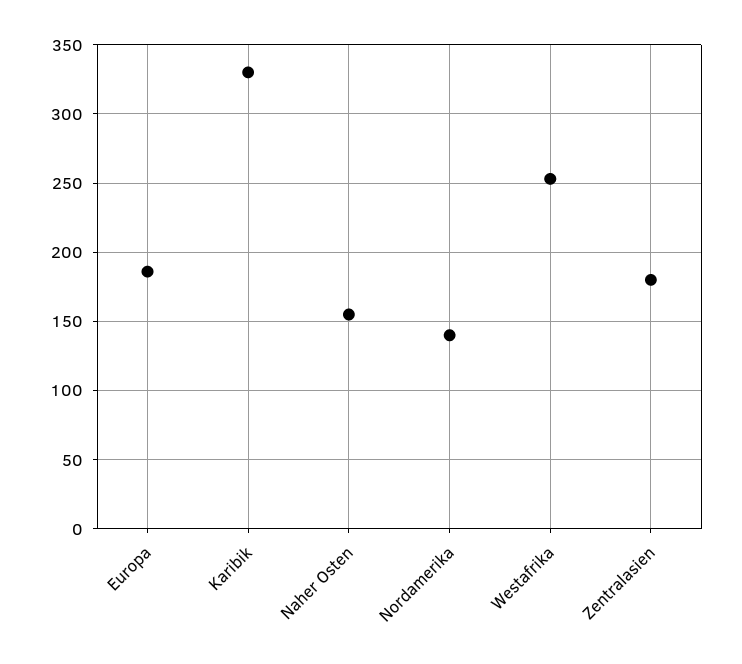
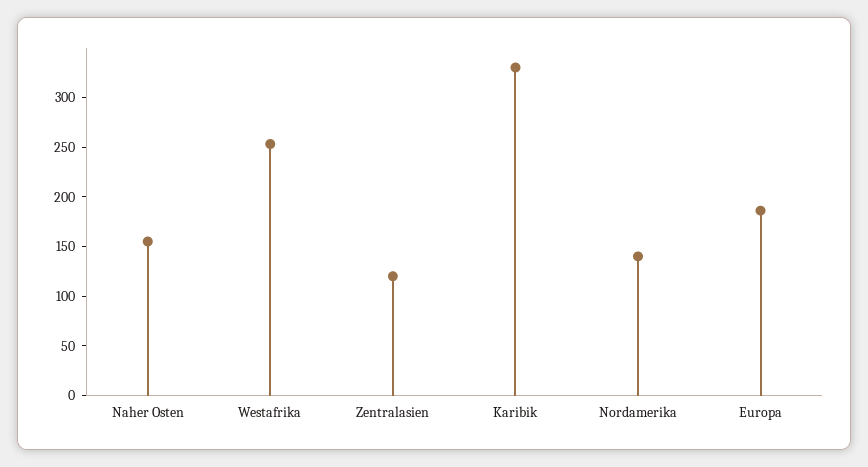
  {
    "Europa": 185,
    "Karibik": 330,
    "Naher Osten": 155,
    "Nordamerika": 140,
    "Westafrika": 255,
-   "Zentralasien": 180
+   "Zentralasien": 120
  }

